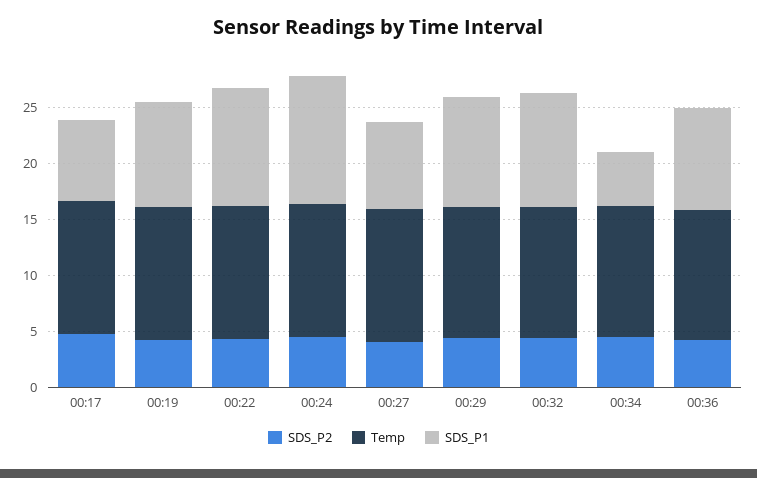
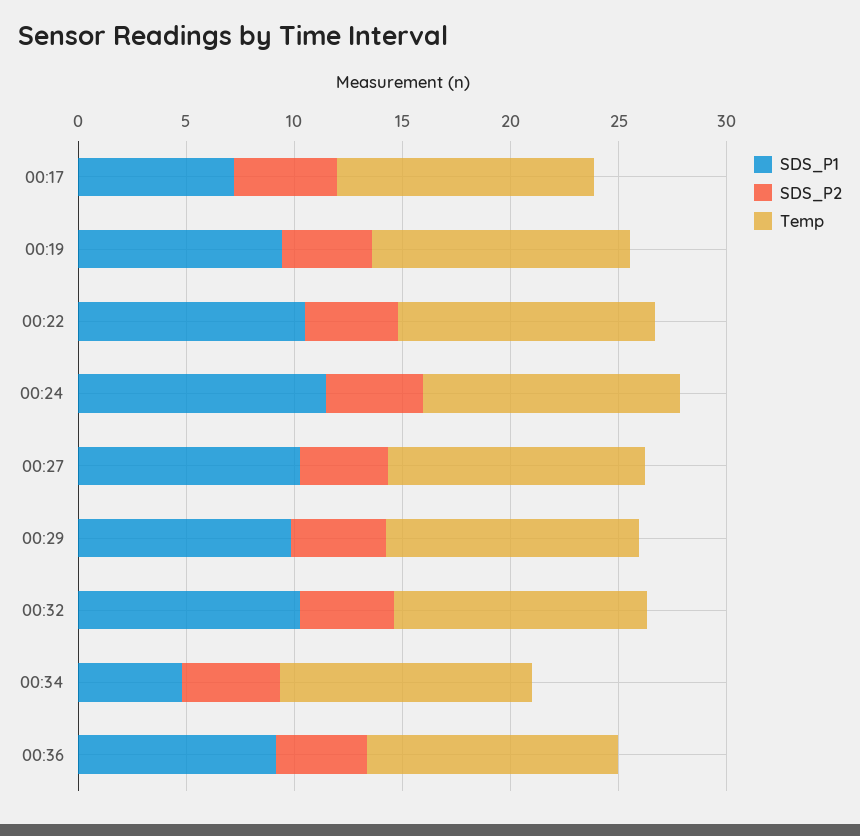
  {
    "SDS_P2": {
      "00:17": 5,
      "00:19": 4,
      "00:22": 4,
      "00:24": 5,
      "00:27": 4,
      "00:29": 4,
      "00:32": 4,
      "00:34": 5,
      "00:36": 4
    },
    "Temp": {
      "00:17": 12,
      "00:19": 12,
      "00:22": 12,
      "00:24": 12,
      "00:27": 12,
      "00:29": 12,
      "00:32": 12,
      "00:34": 12,
      "00:36": 12
    },
    "SDS_P1": {
      "00:17": 7,
      "00:19": 9,
      "00:22": 11,
      "00:24": 11,
-     "00:27": 8,
+     "00:27": 10,
      "00:29": 10,
      "00:32": 10,
      "00:34": 5,
      "00:36": 9
    }
  }

